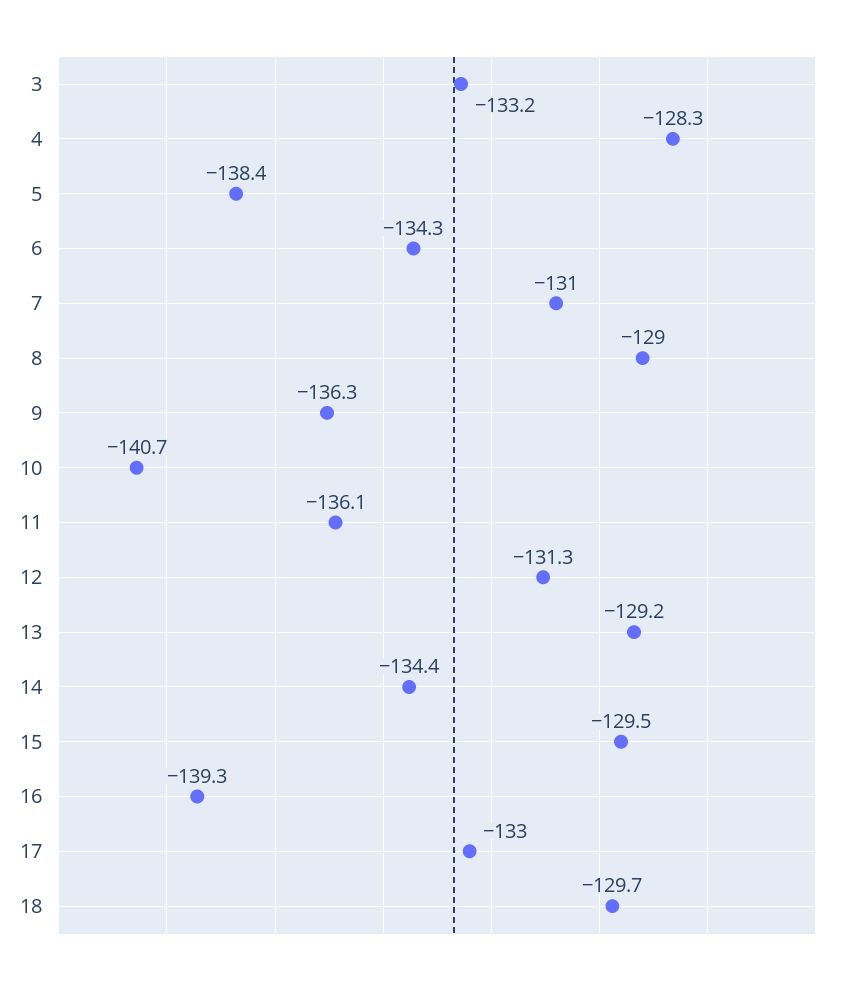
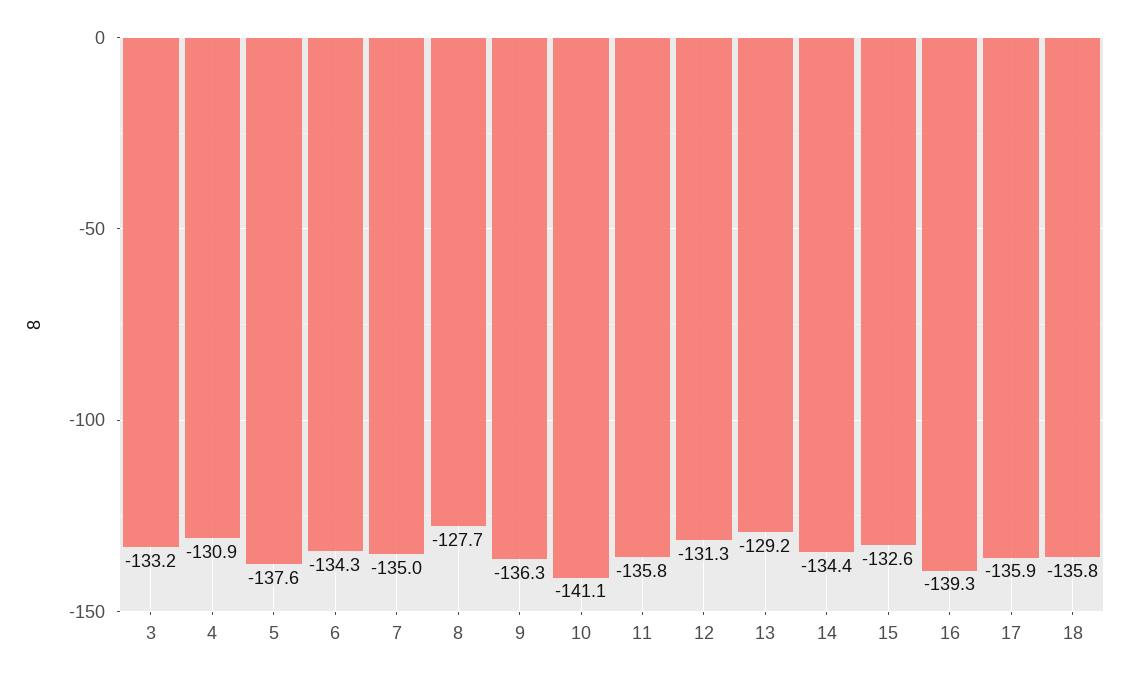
  {
    "3": -133.2,
-   "4": -128.3,
+   "4": -130.9,
-   "5": -138.4,
+   "5": -137.6,
    "6": -134.3,
-   "7": -131,
+   "7": -135,
-   "8": -129,
+   "8": -127.7,
    "9": -136.3,
-   "10": -140.7,
+   "10": -141.1,
-   "11": -136.1,
+   "11": -135.8,
    "12": -131.3,
    "13": -129.2,
    "14": -134.4,
-   "15": -129.5,
+   "15": -132.6,
    "16": -139.3,
-   "17": -133,
+   "17": -135.9,
-   "18": -129.7
+   "18": -135.8
  }

